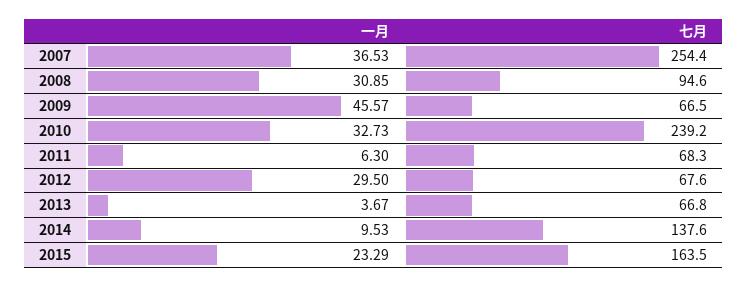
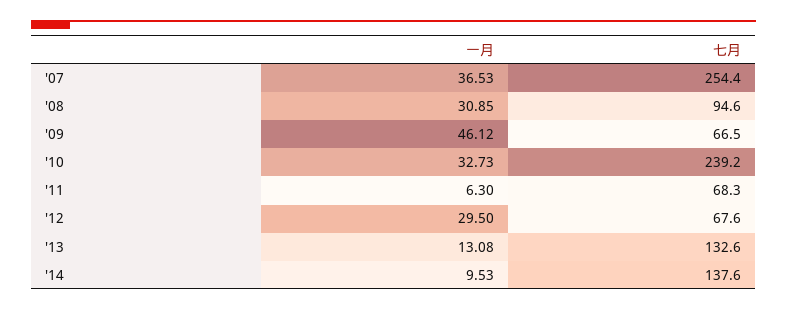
  {
    "一月": {
      "2007": 36.53,
      "2008": 30.85,
-     "2009": 45.57,
+     "2009": 46.12,
      "2010": 32.73,
      "2011": 6.3,
      "2012": 29.5,
-     "2013": 3.67,
+     "2013": 13.08,
-     "2014": 9.53,
+     "2014": 9.53
-     "2015": 23.29
    },
    "七月": {
      "2007": 254.4,
      "2008": 94.6,
      "2009": 66.5,
      "2010": 239.2,
      "2011": 68.3,
      "2012": 67.6,
-     "2013": 66.8,
+     "2013": 132.6,
-     "2014": 137.6,
+     "2014": 137.6
-     "2015": 163.5
    }
  }

